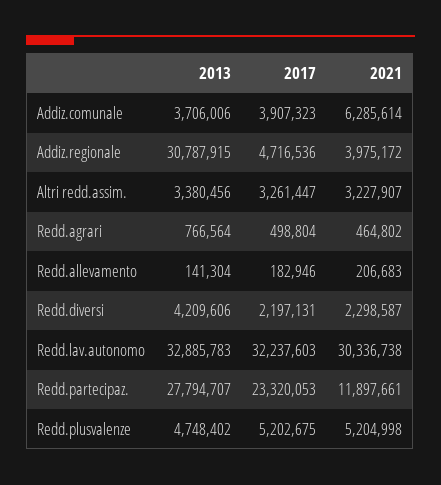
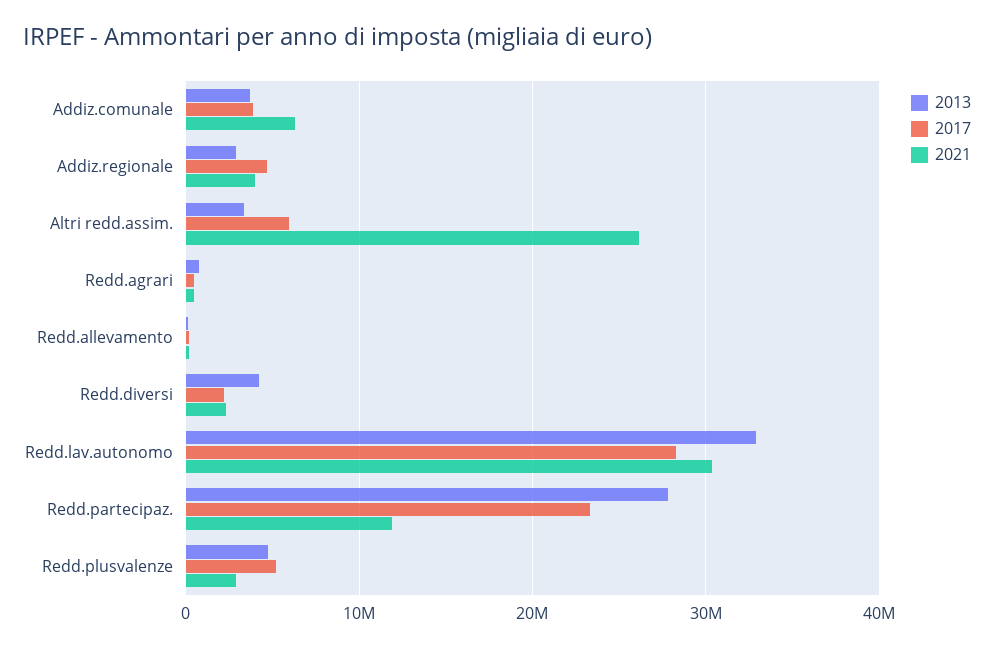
  {
    "2013": {
      "Addiz.comunale": 3706006,
-     "Addiz.regionale": 30787915,
+     "Addiz.regionale": 3000000,
      "Altri redd.assim.": 3380456,
      "Redd.agrari": 766564,
      "Redd.allevamento": 141304,
      "Redd.diversi": 4209606,
      "Redd.lav.autonomo": 32885783,
      "Redd.partecipaz.": 27794707,
      "Redd.plusvalenze": 4748402
    },
    "2017": {
      "Addiz.comunale": 3907323,
      "Addiz.regionale": 4716536,
-     "Altri redd.assim.": 3261447,
+     "Altri redd.assim.": 6000000,
      "Redd.agrari": 498804,
      "Redd.allevamento": 182946,
      "Redd.diversi": 2197131,
-     "Redd.lav.autonomo": 32237603,
+     "Redd.lav.autonomo": 28000000,
      "Redd.partecipaz.": 23320053,
      "Redd.plusvalenze": 5202675
    },
    "2021": {
      "Addiz.comunale": 6285614,
      "Addiz.regionale": 3975172,
-     "Altri redd.assim.": 3227907,
+     "Altri redd.assim.": 26000000,
      "Redd.agrari": 464802,
      "Redd.allevamento": 206683,
      "Redd.diversi": 2298587,
      "Redd.lav.autonomo": 30336738,
      "Redd.partecipaz.": 11897661,
-     "Redd.plusvalenze": 5204998
+     "Redd.plusvalenze": 3000000
    }
  }

